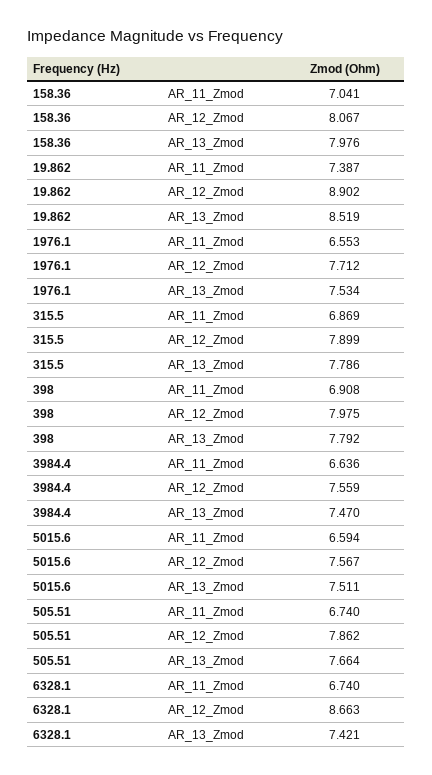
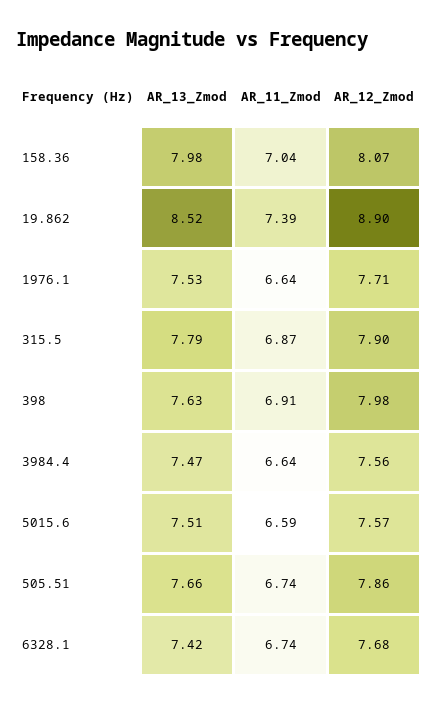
  {
    "158.36": {
      "AR_11_Zmod": 7.041,
      "AR_12_Zmod": 8.067,
      "AR_13_Zmod": 7.976
    },
    "19.862": {
      "AR_11_Zmod": 7.387,
      "AR_12_Zmod": 8.902,
      "AR_13_Zmod": 8.519
    },
    "1976.1": {
-     "AR_11_Zmod": 6.553,
+     "AR_11_Zmod": 6.64,
      "AR_12_Zmod": 7.712,
      "AR_13_Zmod": 7.534
    },
    "315.5": {
      "AR_11_Zmod": 6.869,
      "AR_12_Zmod": 7.899,
      "AR_13_Zmod": 7.786
    },
    "398": {
      "AR_11_Zmod": 6.908,
      "AR_12_Zmod": 7.975,
-     "AR_13_Zmod": 7.792
+     "AR_13_Zmod": 7.63
    },
    "3984.4": {
      "AR_11_Zmod": 6.636,
      "AR_12_Zmod": 7.559,
      "AR_13_Zmod": 7.47
    },
    "5015.6": {
      "AR_11_Zmod": 6.594,
      "AR_12_Zmod": 7.567,
      "AR_13_Zmod": 7.511
    },
    "505.51": {
      "AR_11_Zmod": 6.74,
      "AR_12_Zmod": 7.862,
      "AR_13_Zmod": 7.664
    },
    "6328.1": {
      "AR_11_Zmod": 6.74,
-     "AR_12_Zmod": 8.663,
+     "AR_12_Zmod": 7.68,
      "AR_13_Zmod": 7.421
    }
  }

